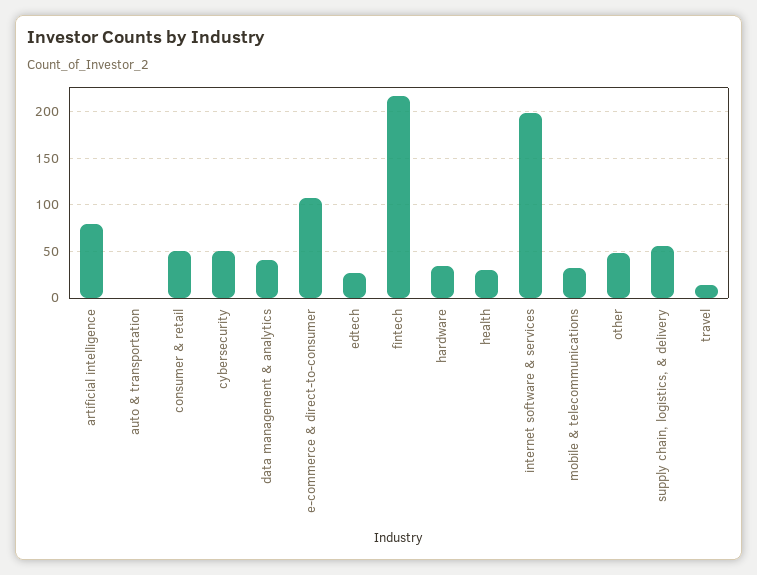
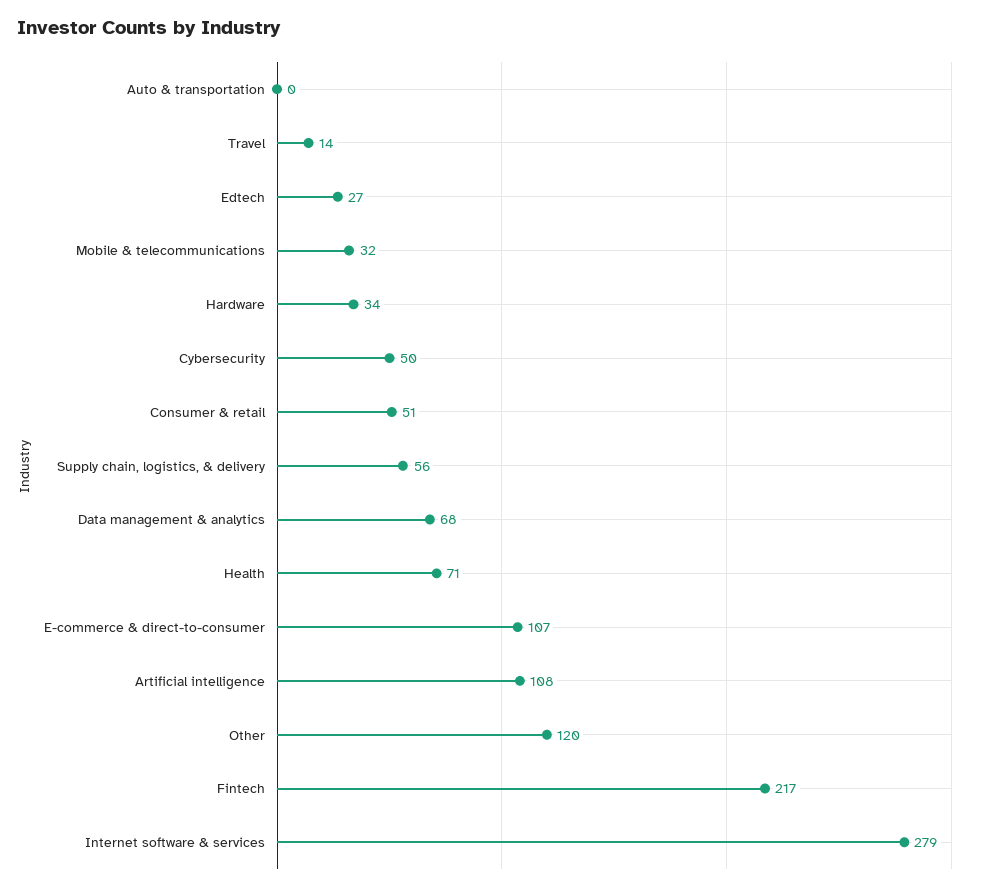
  {
-   "artificial intelligence": 80,
+   "artificial intelligence": 108,
    "auto & transportation": 0,
    "consumer & retail": 51,
    "cybersecurity": 50,
-   "data management & analytics": 40,
+   "data management & analytics": 68,
    "e-commerce & direct-to-consumer": 107,
    "edtech": 27,
    "fintech": 217,
    "hardware": 34,
-   "health": 30,
+   "health": 71,
-   "internet software & services": 200,
+   "internet software & services": 279,
    "mobile & telecommunications": 32,
-   "other": 50,
+   "other": 120,
    "supply chain, logistics, & delivery": 56,
    "travel": 14
  }

